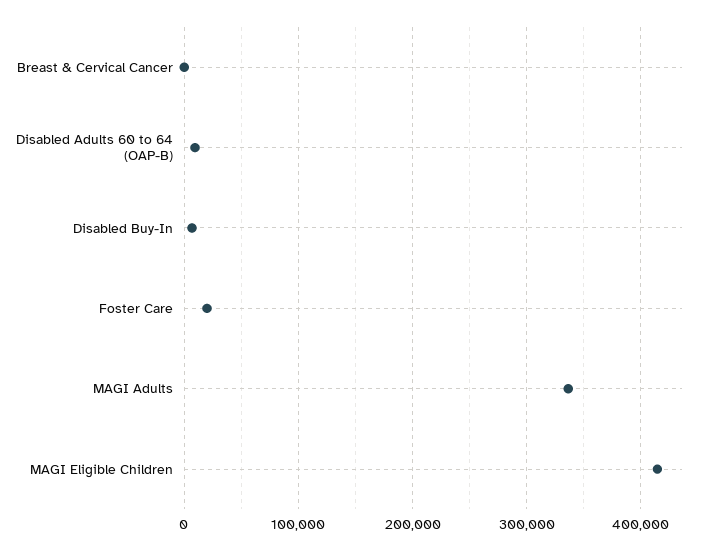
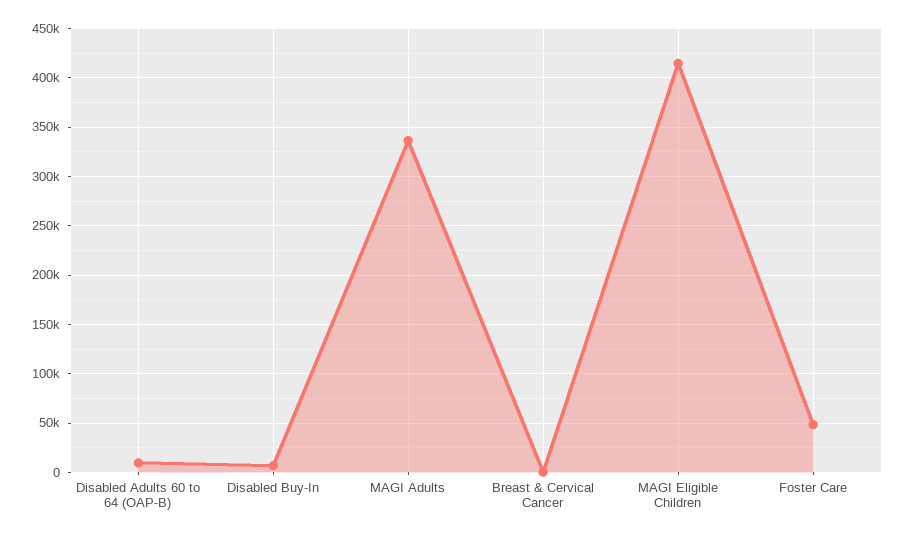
  {
    "Breast & Cervical Cancer": 0,
    "Disabled Adults 60 to 64 (OAP-B)": 10000,
    "Disabled Buy-In": 10000,
-   "Foster Care": 20000,
+   "Foster Care": 50000,
    "MAGI Adults": 340000,
    "MAGI Eligible Children": 410000
  }

